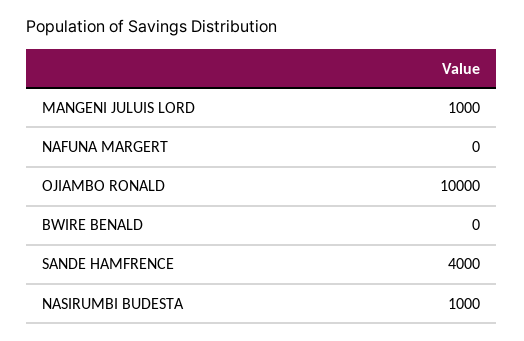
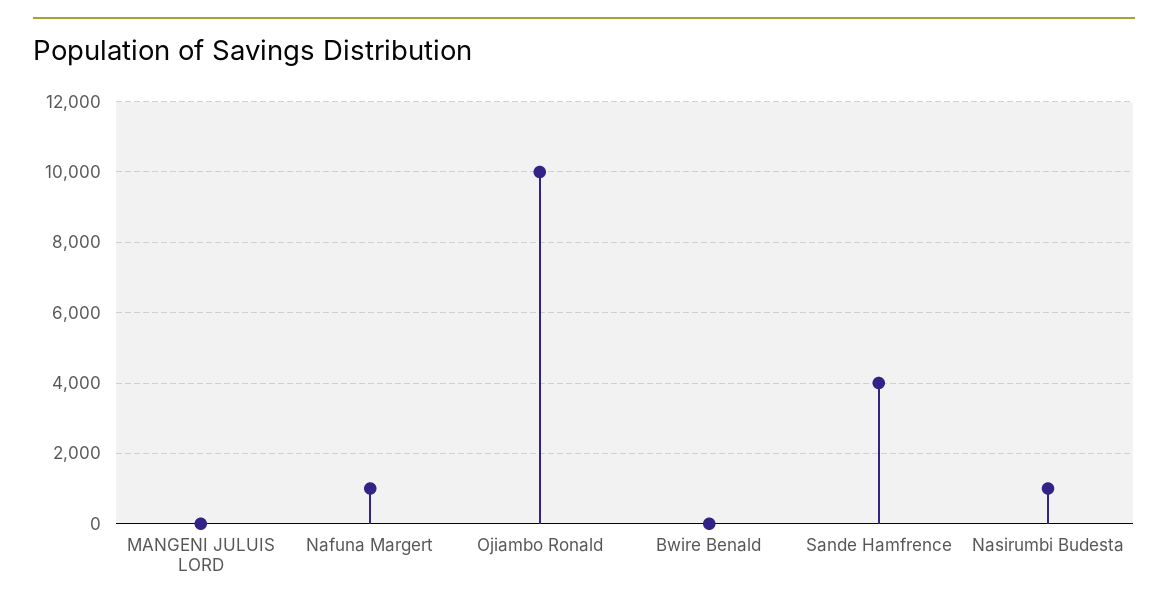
  {
-   "MANGENI JULUIS LORD": 1000,
+   "MANGENI JULUIS LORD": 0,
-   "NAFUNA MARGERT": 0,
+   "NAFUNA MARGERT": 1000,
    "OJIAMBO RONALD": 10000,
    "BWIRE BENALD": 0,
    "SANDE HAMFRENCE": 4000,
    "NASIRUMBI BUDESTA": 1000
  }

